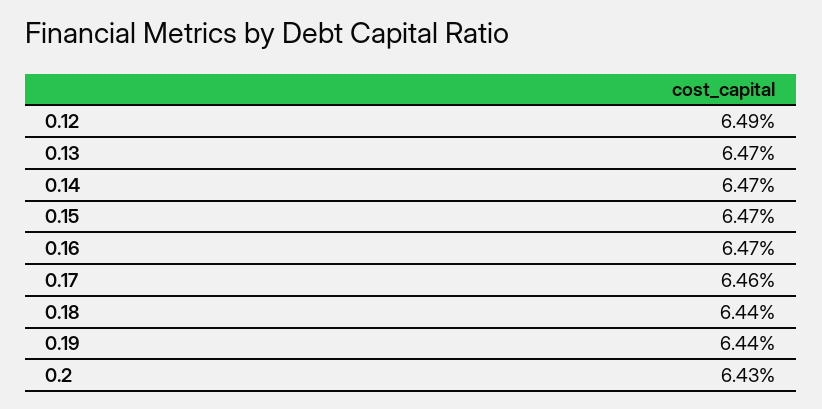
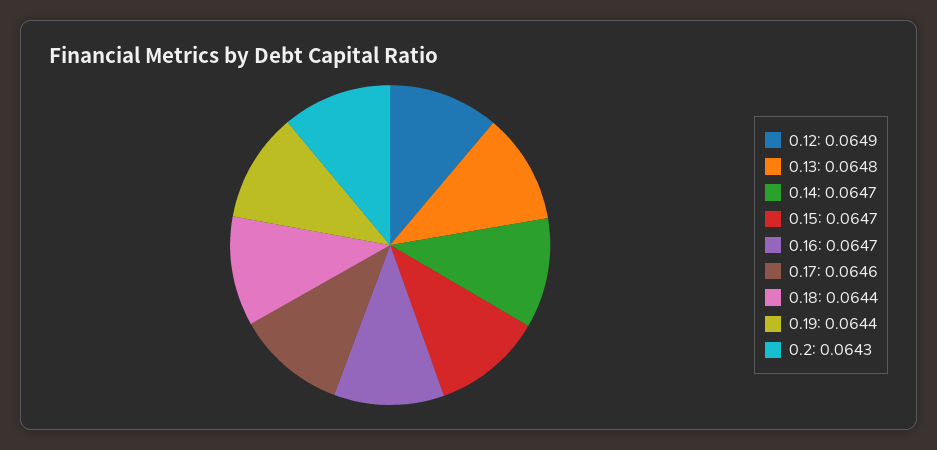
  {
    "0.12": 0.0649,
-   "0.13": 0.0647,
+   "0.13": 0.0648,
    "0.14": 0.0647,
    "0.15": 0.0647,
    "0.16": 0.0647,
    "0.17": 0.0646,
    "0.18": 0.0644,
    "0.19": 0.0644,
    "0.2": 0.0643
  }

